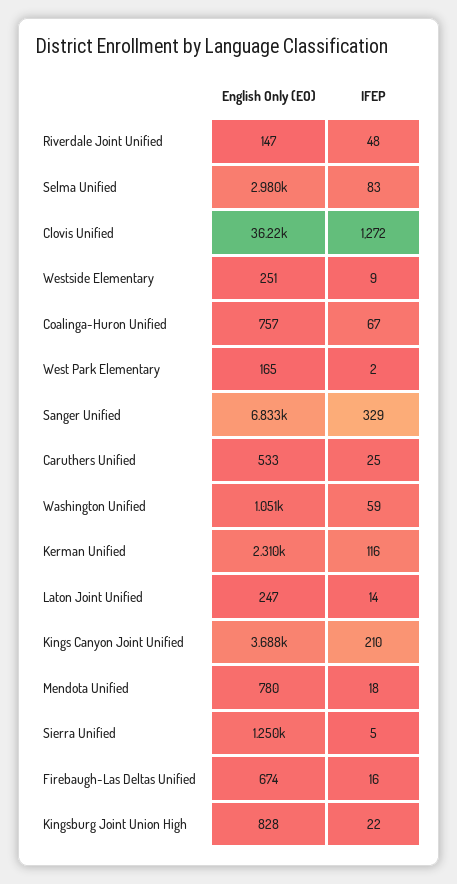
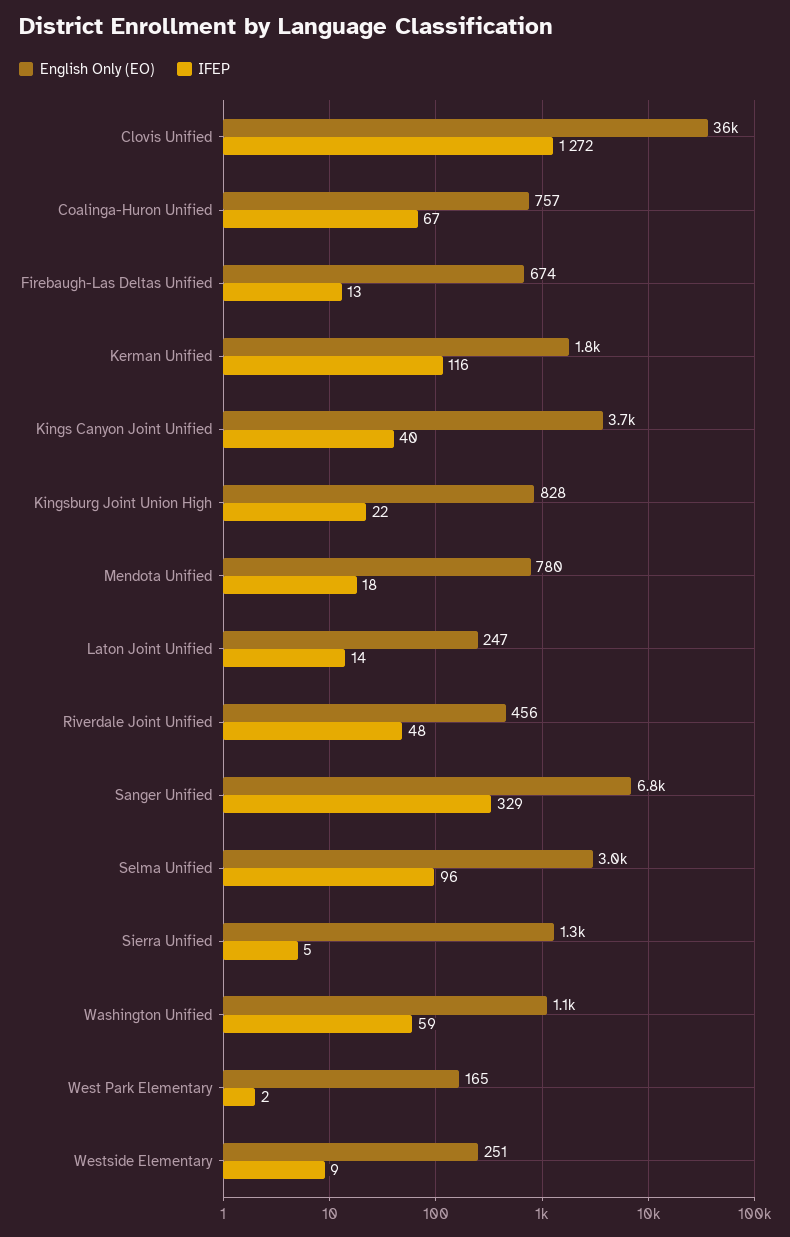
  {
    "English Only (EO)": {
-     "Riverdale Joint Unified": 147,
+     "Riverdale Joint Unified": 456,
      "Selma Unified": 2980,
      "Clovis Unified": 36220,
      "Westside Elementary": 251,
      "Coalinga-Huron Unified": 757,
      "West Park Elementary": 165,
      "Sanger Unified": 6833,
-     "Caruthers Unified": 533,
      "Washington Unified": 1051,
-     "Kerman Unified": 2310,
+     "Kerman Unified": 1800,
      "Laton Joint Unified": 247,
      "Kings Canyon Joint Unified": 3688,
      "Mendota Unified": 780,
      "Sierra Unified": 1250,
      "Firebaugh-Las Deltas Unified": 674,
      "Kingsburg Joint Union High": 828
    },
    "IFEP": {
      "Riverdale Joint Unified": 48,
-     "Selma Unified": 83,
+     "Selma Unified": 96,
      "Clovis Unified": 1272,
      "Westside Elementary": 9,
      "Coalinga-Huron Unified": 67,
      "West Park Elementary": 2,
      "Sanger Unified": 329,
-     "Caruthers Unified": 25,
      "Washington Unified": 59,
      "Kerman Unified": 116,
      "Laton Joint Unified": 14,
-     "Kings Canyon Joint Unified": 210,
+     "Kings Canyon Joint Unified": 40,
      "Mendota Unified": 18,
      "Sierra Unified": 5,
-     "Firebaugh-Las Deltas Unified": 16,
+     "Firebaugh-Las Deltas Unified": 13,
      "Kingsburg Joint Union High": 22
    }
  }

